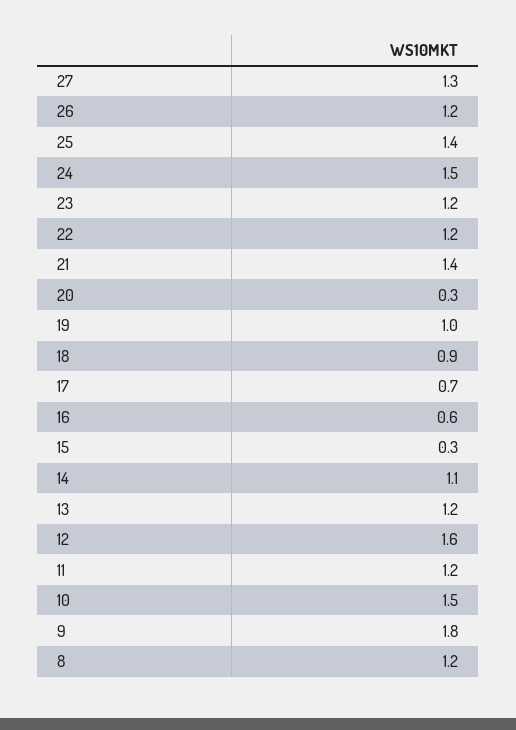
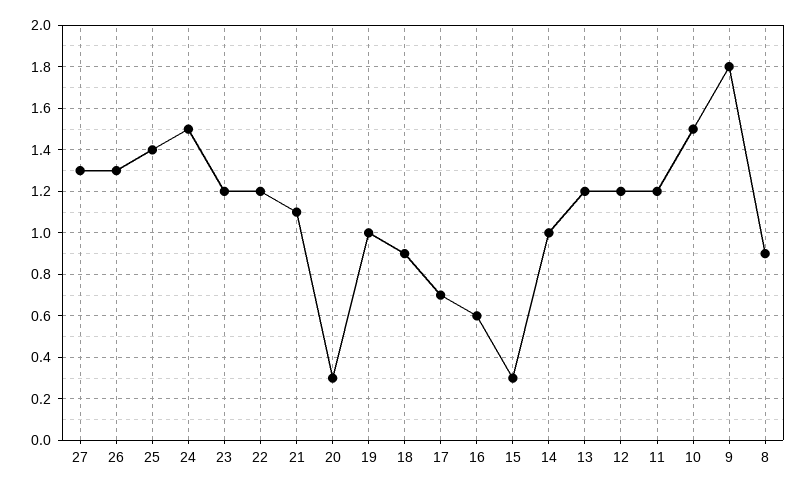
  {
    "27": 1.3,
-   "26": 1.2,
+   "26": 1.3,
    "25": 1.4,
    "24": 1.5,
    "23": 1.2,
    "22": 1.2,
-   "21": 1.4,
+   "21": 1.1,
    "20": 0.3,
    "19": 1,
    "18": 0.9,
    "17": 0.7,
    "16": 0.6,
    "15": 0.3,
-   "14": 1.1,
+   "14": 1,
    "13": 1.2,
-   "12": 1.6,
+   "12": 1.2,
    "11": 1.2,
    "10": 1.5,
    "9": 1.8,
-   "8": 1.2
+   "8": 0.9
  }

